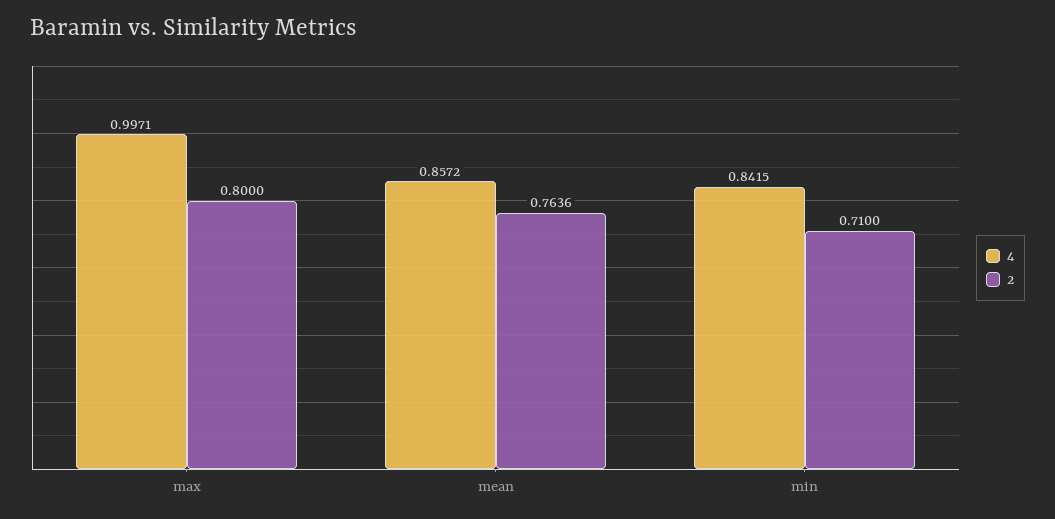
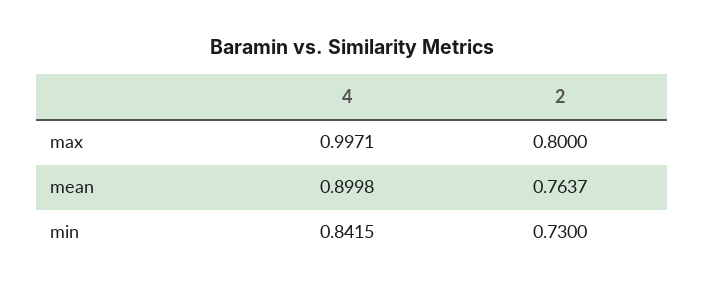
  {
    "4": {
      "max": 0.9971,
-     "mean": 0.8572,
+     "mean": 0.8998,
      "min": 0.8415
    },
    "2": {
      "max": 0.8,
-     "mean": 0.7636,
+     "mean": 0.7637,
-     "min": 0.71
+     "min": 0.73
    }
  }

